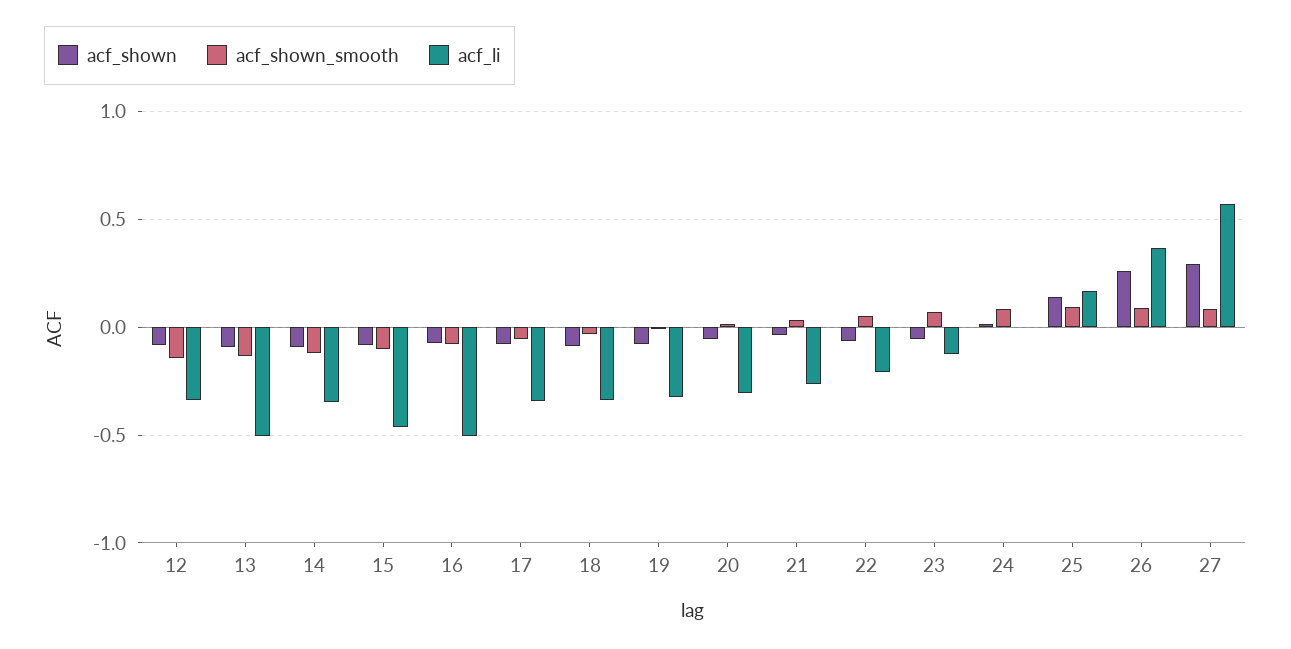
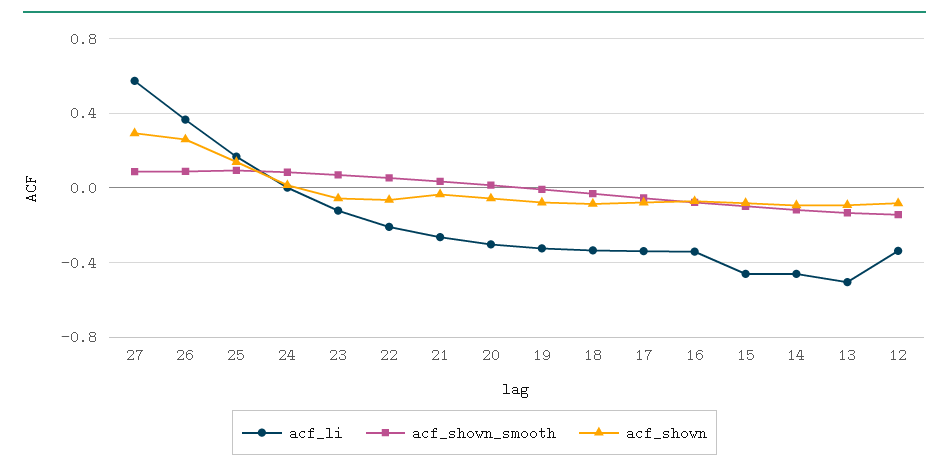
  {
    "acf_shown": {
      "12": -0.1,
      "13": -0.1,
      "14": -0.1,
      "15": -0.1,
      "16": -0.05,
      "17": -0.1,
      "18": -0.1,
      "19": -0.1,
      "20": -0.05,
      "21": -0.05,
      "22": -0.05,
      "23": -0.05,
      "24": 0,
      "25": 0.15,
      "26": 0.25,
      "27": 0.3
    },
    "acf_shown_smooth": {
      "12": -0.15,
      "13": -0.15,
      "14": -0.1,
      "15": -0.1,
      "16": -0.1,
      "17": -0.05,
      "18": -0.05,
      "19": 0,
      "20": 0,
      "21": 0.05,
      "22": 0.05,
      "23": 0.05,
      "24": 0.1,
      "25": 0.1,
      "26": 0.1,
      "27": 0.1
    },
    "acf_li": {
      "12": -0.35,
      "13": -0.5,
-     "14": -0.35,
+     "14": -0.45,
      "15": -0.45,
-     "16": -0.5,
+     "16": -0.35,
      "17": -0.35,
      "18": -0.35,
      "19": -0.35,
      "20": -0.3,
      "21": -0.25,
      "22": -0.2,
      "23": -0.1,
      "24": 0,
      "25": 0.15,
      "26": 0.35,
      "27": 0.55
    }
  }

